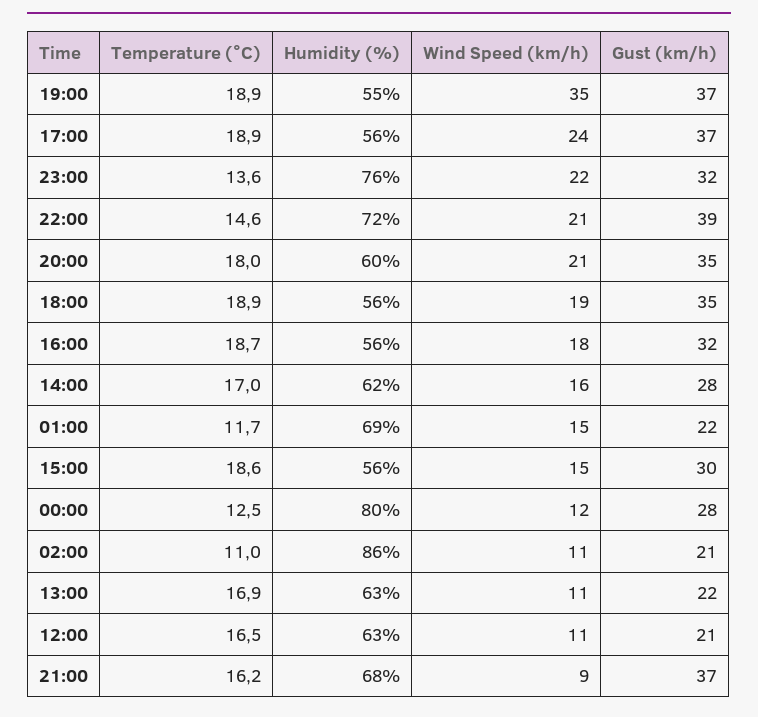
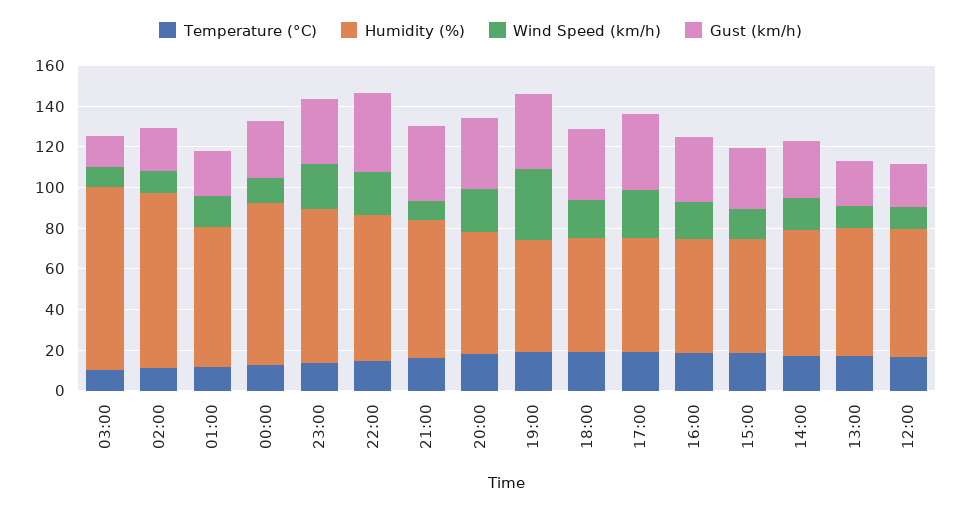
  {
    "Temperature (°C)": {
      "19:00": 18.9,
      "17:00": 18.9,
      "23:00": 13.6,
      "22:00": 14.6,
      "20:00": 18,
      "18:00": 18.9,
      "16:00": 18.7,
      "14:00": 17,
      "01:00": 11.7,
      "15:00": 18.6,
      "00:00": 12.5,
      "02:00": 11,
      "13:00": 16.9,
      "12:00": 16.5,
-     "21:00": 16.2
+     "21:00": 16.2,
+     "03:00": 10
    },
    "Humidity (%)": {
      "19:00": 55,
      "17:00": 56,
      "23:00": 76,
      "22:00": 72,
      "20:00": 60,
      "18:00": 56,
      "16:00": 56,
      "14:00": 62,
      "01:00": 69,
      "15:00": 56,
      "00:00": 80,
      "02:00": 86,
      "13:00": 63,
      "12:00": 63,
-     "21:00": 68
+     "21:00": 68,
+     "03:00": 90
    },
    "Wind Speed (km/h)": {
      "19:00": 35,
      "17:00": 24,
      "23:00": 22,
      "22:00": 21,
      "20:00": 21,
      "18:00": 19,
      "16:00": 18,
      "14:00": 16,
      "01:00": 15,
      "15:00": 15,
      "00:00": 12,
      "02:00": 11,
      "13:00": 11,
      "12:00": 11,
-     "21:00": 9
+     "21:00": 9,
+     "03:00": 10
    },
    "Gust (km/h)": {
      "19:00": 37,
      "17:00": 37,
      "23:00": 32,
      "22:00": 39,
      "20:00": 35,
      "18:00": 35,
      "16:00": 32,
      "14:00": 28,
      "01:00": 22,
      "15:00": 30,
      "00:00": 28,
      "02:00": 21,
      "13:00": 22,
      "12:00": 21,
-     "21:00": 37
+     "21:00": 37,
+     "03:00": 15
    }
  }

